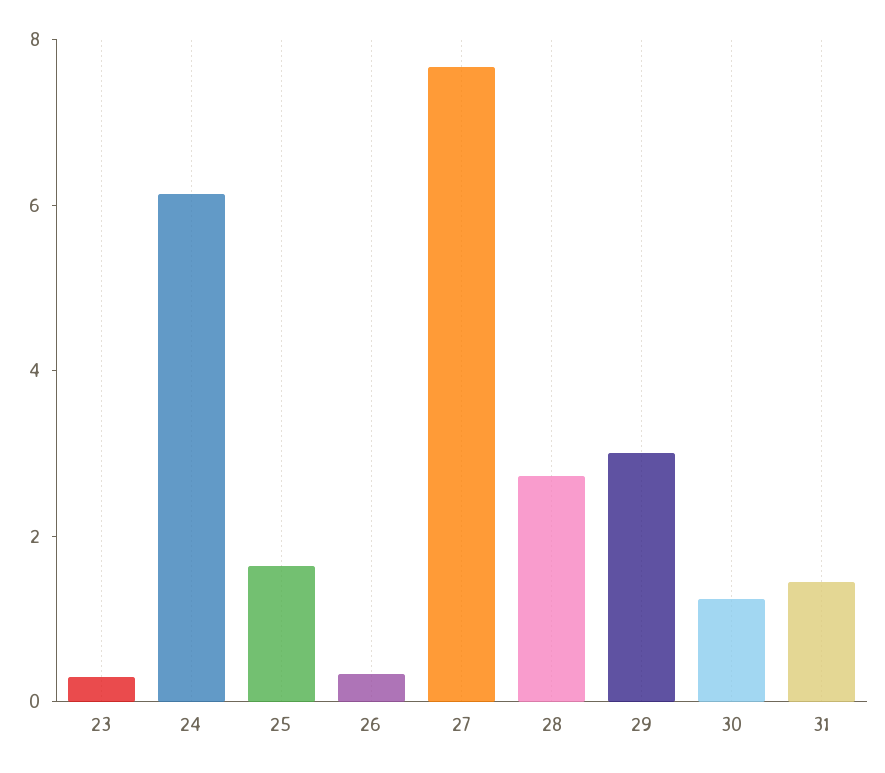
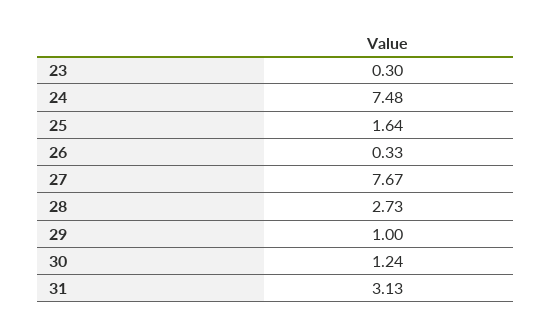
  {
    "23": 0.3,
-   "24": 6,
+   "24": 7.48,
    "25": 1.64,
    "26": 0.33,
    "27": 7.67,
    "28": 2.73,
-   "29": 3,
+   "29": 1,
    "30": 1.24,
-   "31": 1.5
+   "31": 3.13
  }

